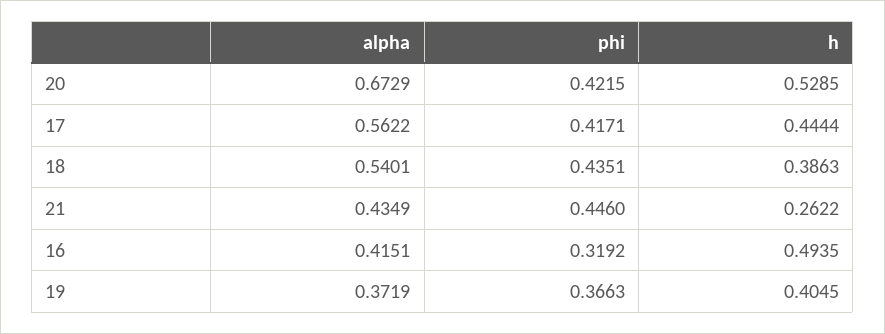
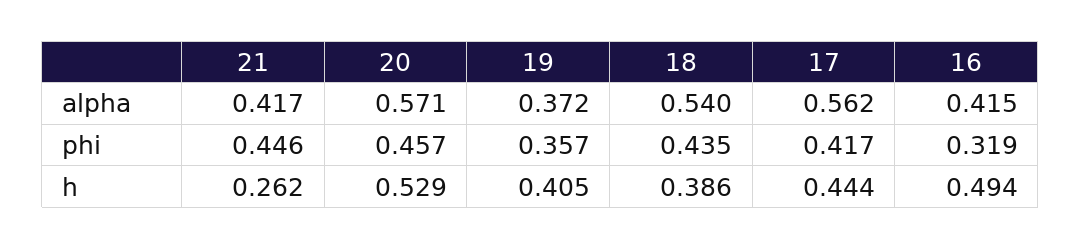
  {
    "alpha": {
-     "20": 0.6729,
+     "20": 0.571,
      "17": 0.5622,
      "18": 0.5401,
-     "21": 0.4349,
+     "21": 0.417,
      "16": 0.4151,
      "19": 0.3719
    },
    "phi": {
-     "20": 0.4215,
+     "20": 0.457,
      "17": 0.4171,
      "18": 0.4351,
      "21": 0.446,
      "16": 0.3192,
-     "19": 0.3663
+     "19": 0.357
    },
    "h": {
      "20": 0.5285,
      "17": 0.4444,
      "18": 0.3863,
      "21": 0.2622,
      "16": 0.4935,
      "19": 0.4045
    }
  }

